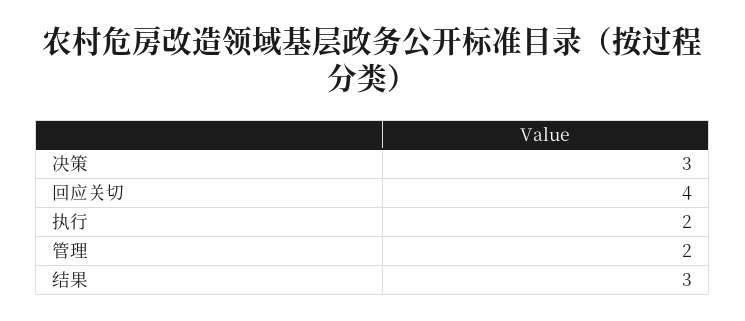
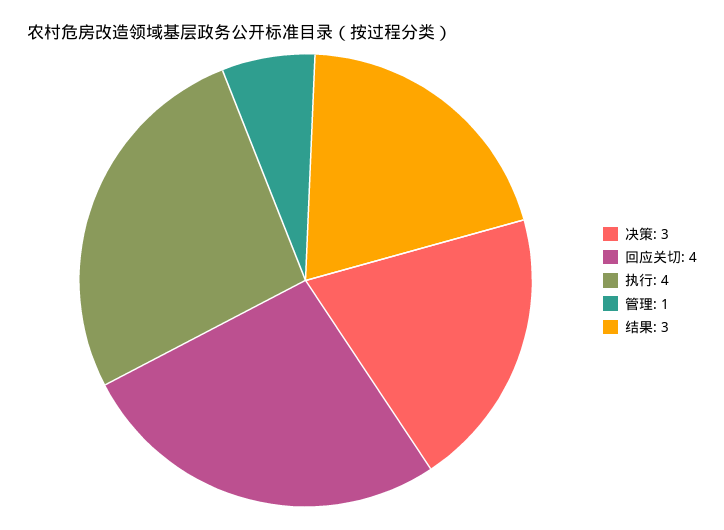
  {
    "决策": 3,
    "回应关切": 4,
-   "执行": 2,
+   "执行": 4,
-   "管理": 2,
+   "管理": 1,
    "结果": 3
  }

